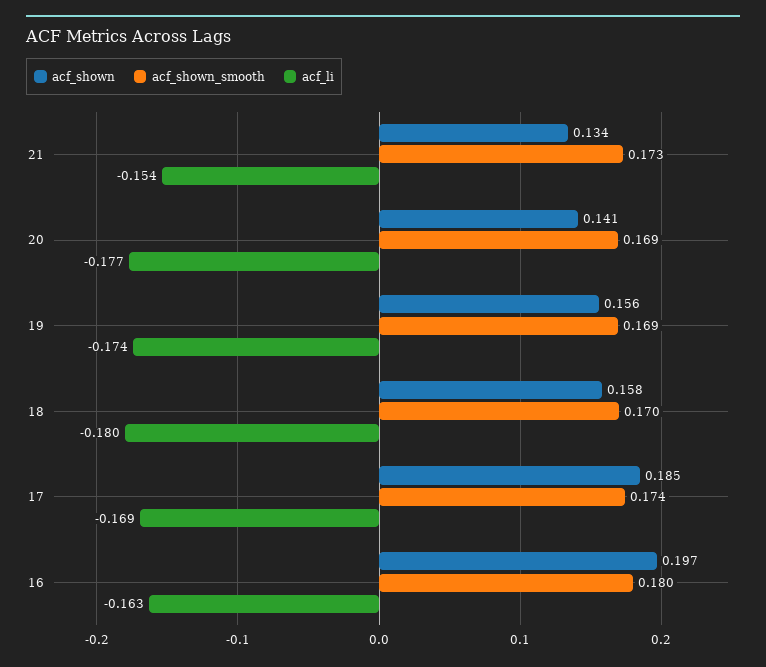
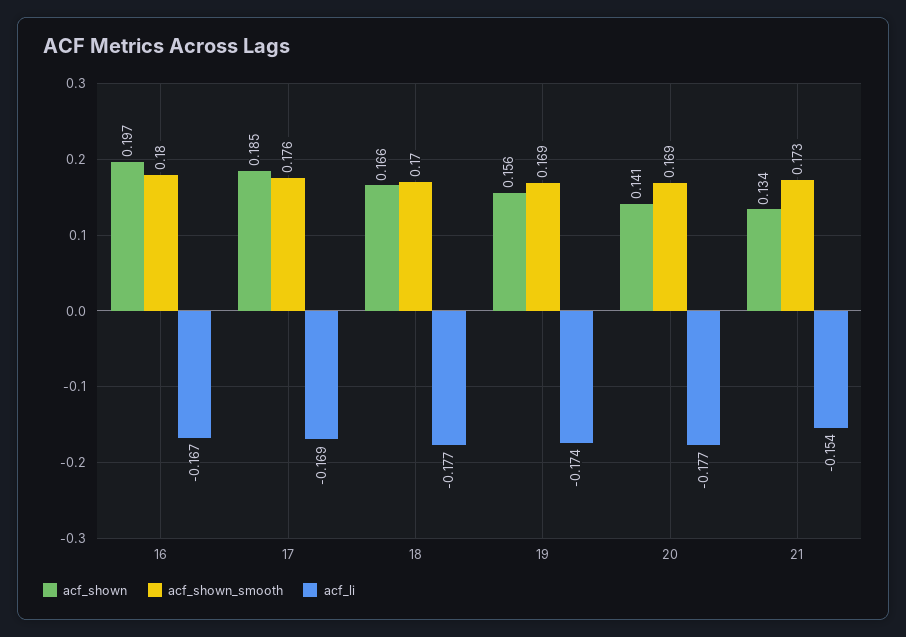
  {
    "acf_shown": {
      "21": 0.134,
      "20": 0.141,
      "19": 0.156,
-     "18": 0.158,
+     "18": 0.166,
      "17": 0.185,
      "16": 0.197
    },
    "acf_shown_smooth": {
      "21": 0.173,
      "20": 0.169,
      "19": 0.169,
      "18": 0.17,
-     "17": 0.174,
+     "17": 0.176,
      "16": 0.18
    },
    "acf_li": {
      "21": -0.154,
      "20": -0.177,
      "19": -0.174,
-     "18": -0.18,
+     "18": -0.177,
      "17": -0.169,
-     "16": -0.163
+     "16": -0.167
    }
  }

